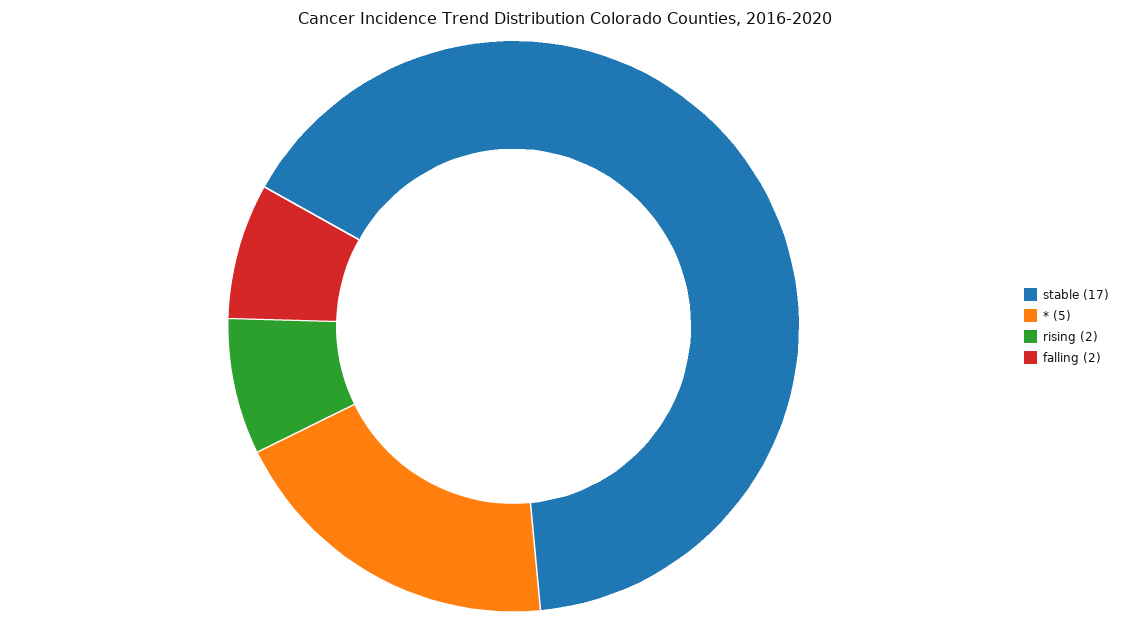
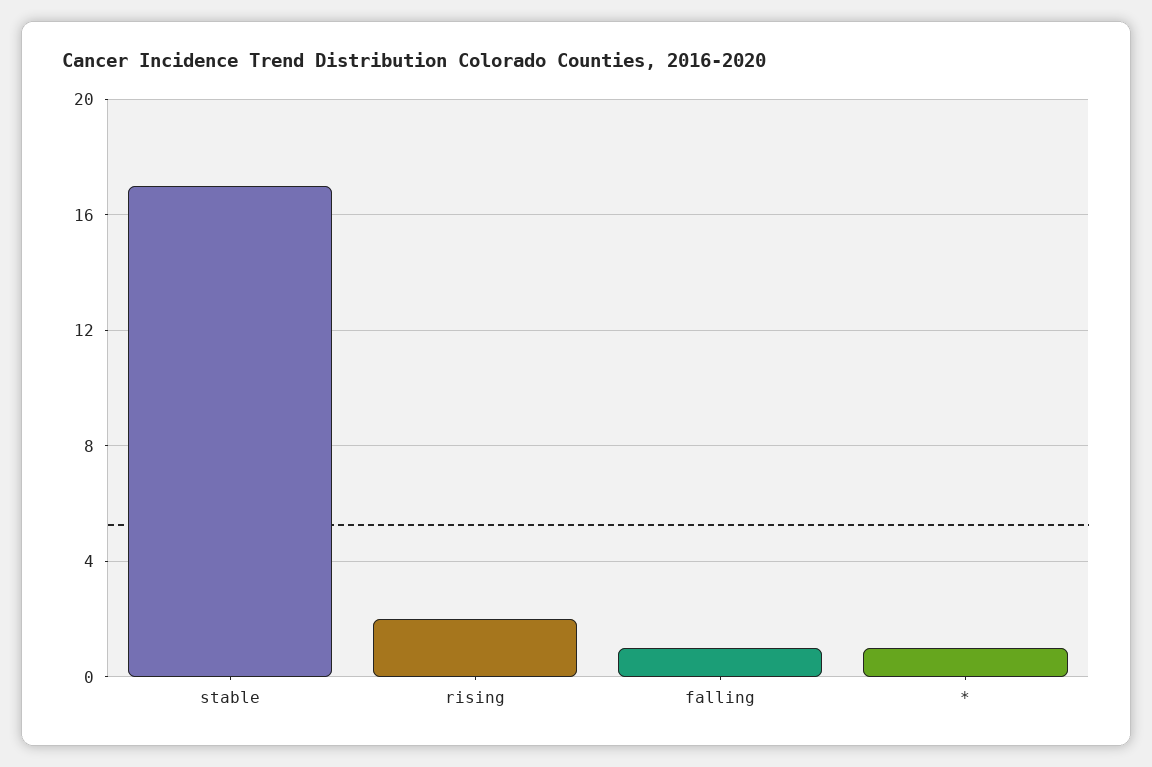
  {
    "stable": 17,
-   "*": 5,
+   "*": 1,
    "rising": 2,
-   "falling": 2
+   "falling": 1
  }

